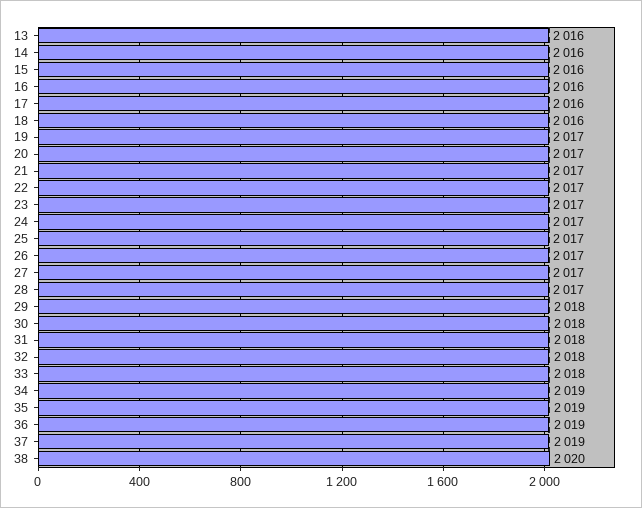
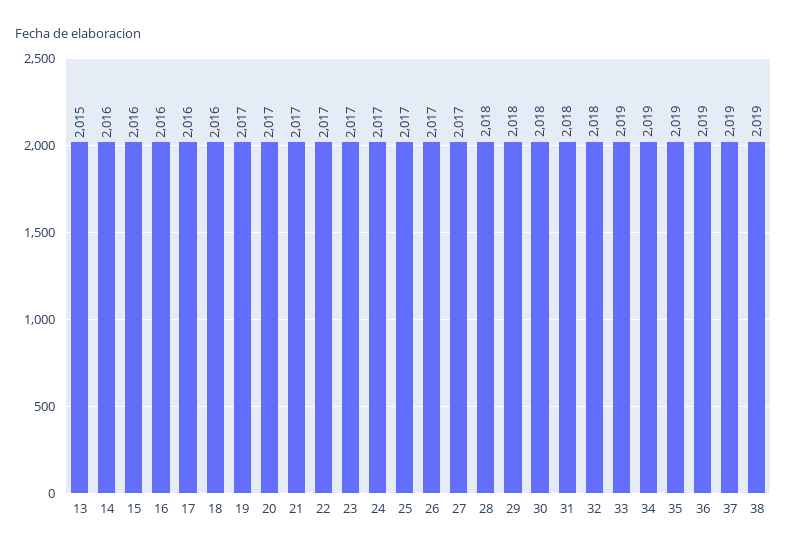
  {
-   "13": 2016,
+   "13": 2015,
    "14": 2016,
    "15": 2016,
    "16": 2016,
    "17": 2016,
    "18": 2016,
    "19": 2017,
    "20": 2017,
    "21": 2017,
    "22": 2017,
    "23": 2017,
    "24": 2017,
    "25": 2017,
    "26": 2017,
    "27": 2017,
-   "28": 2017,
+   "28": 2018,
    "29": 2018,
    "30": 2018,
    "31": 2018,
    "32": 2018,
-   "33": 2018,
+   "33": 2019,
    "34": 2019,
    "35": 2019,
    "36": 2019,
    "37": 2019,
-   "38": 2020
+   "38": 2019
  }

